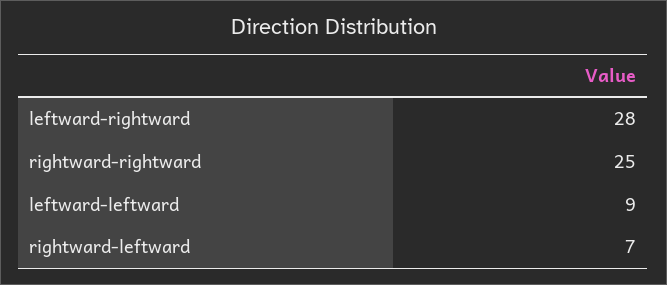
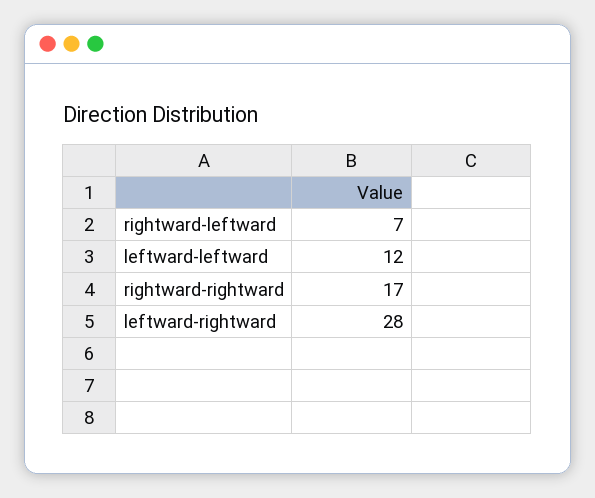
  {
    "leftward-rightward": 28,
-   "rightward-rightward": 25,
+   "rightward-rightward": 17,
-   "leftward-leftward": 9,
+   "leftward-leftward": 12,
    "rightward-leftward": 7
  }

